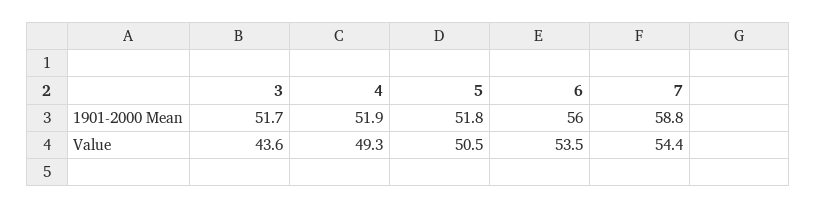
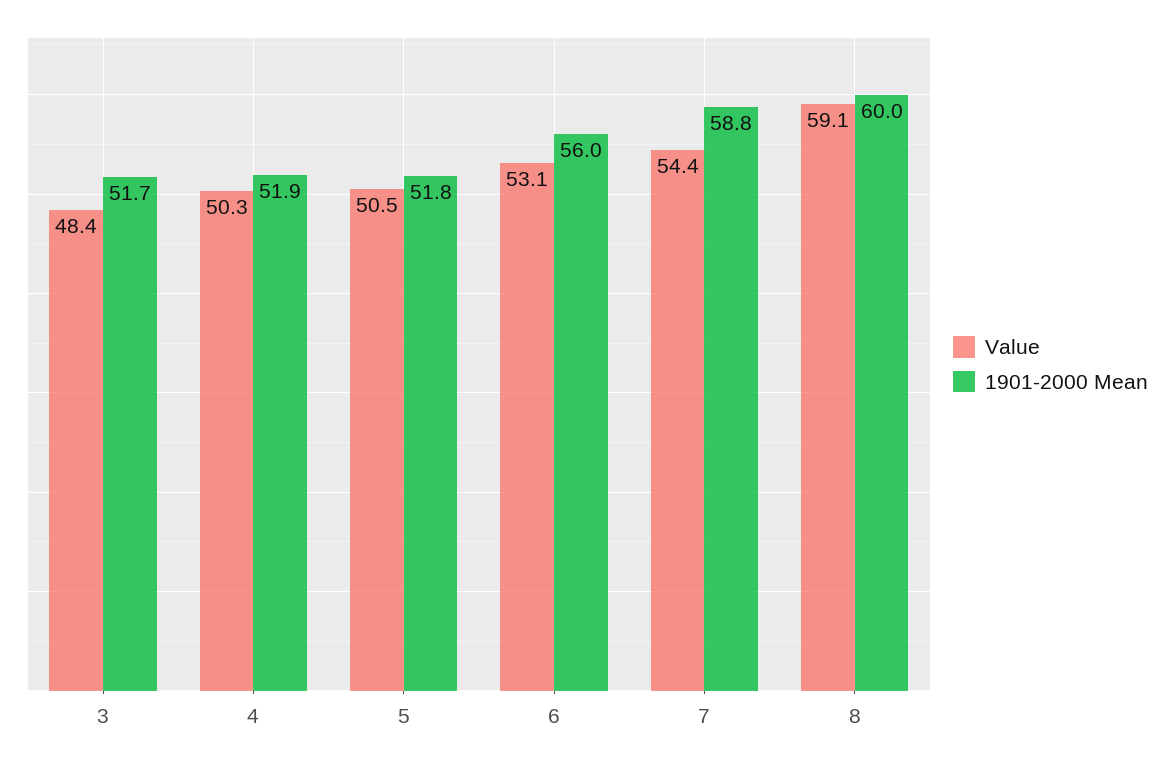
  {
    "1901-2000 Mean": {
      "3": 51.7,
      "4": 51.9,
      "5": 51.8,
      "6": 56,
-     "7": 58.8
+     "7": 58.8,
+     "8": 60
    },
    "Value": {
-     "3": 43.6,
+     "3": 48.4,
-     "4": 49.3,
+     "4": 50.3,
      "5": 50.5,
-     "6": 53.5,
+     "6": 53.1,
-     "7": 54.4
+     "7": 54.4,
+     "8": 59.1
    }
  }

